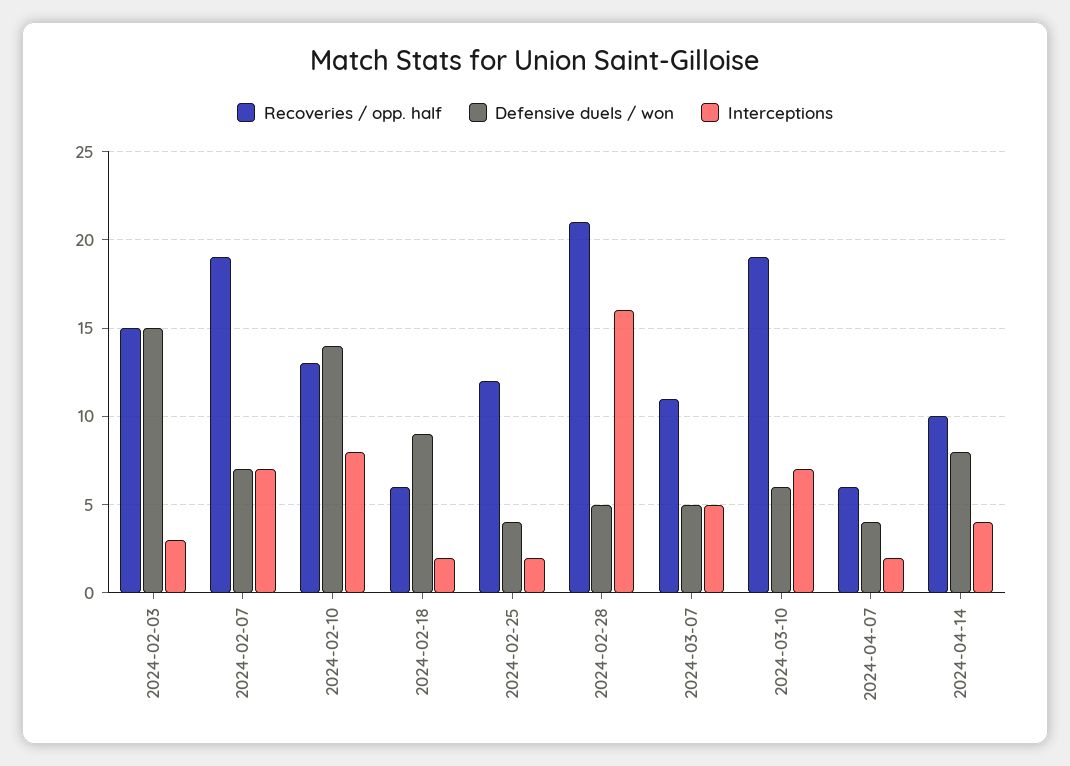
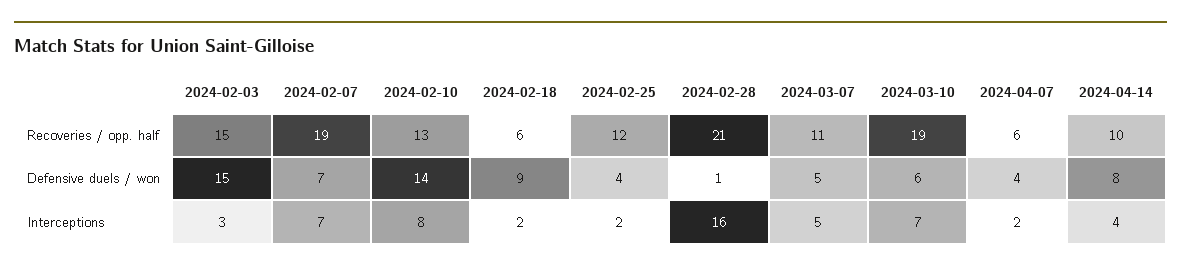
  {
    "Recoveries / opp. half": {
      "2024-02-03": 15,
      "2024-02-07": 19,
      "2024-02-10": 13,
      "2024-02-18": 6,
      "2024-02-25": 12,
      "2024-02-28": 21,
      "2024-03-07": 11,
      "2024-03-10": 19,
      "2024-04-07": 6,
      "2024-04-14": 10
    },
    "Defensive duels / won": {
      "2024-02-03": 15,
      "2024-02-07": 7,
      "2024-02-10": 14,
      "2024-02-18": 9,
      "2024-02-25": 4,
-     "2024-02-28": 5,
+     "2024-02-28": 1,
      "2024-03-07": 5,
      "2024-03-10": 6,
      "2024-04-07": 4,
      "2024-04-14": 8
    },
    "Interceptions": {
      "2024-02-03": 3,
      "2024-02-07": 7,
      "2024-02-10": 8,
      "2024-02-18": 2,
      "2024-02-25": 2,
      "2024-02-28": 16,
      "2024-03-07": 5,
      "2024-03-10": 7,
      "2024-04-07": 2,
      "2024-04-14": 4
    }
  }

